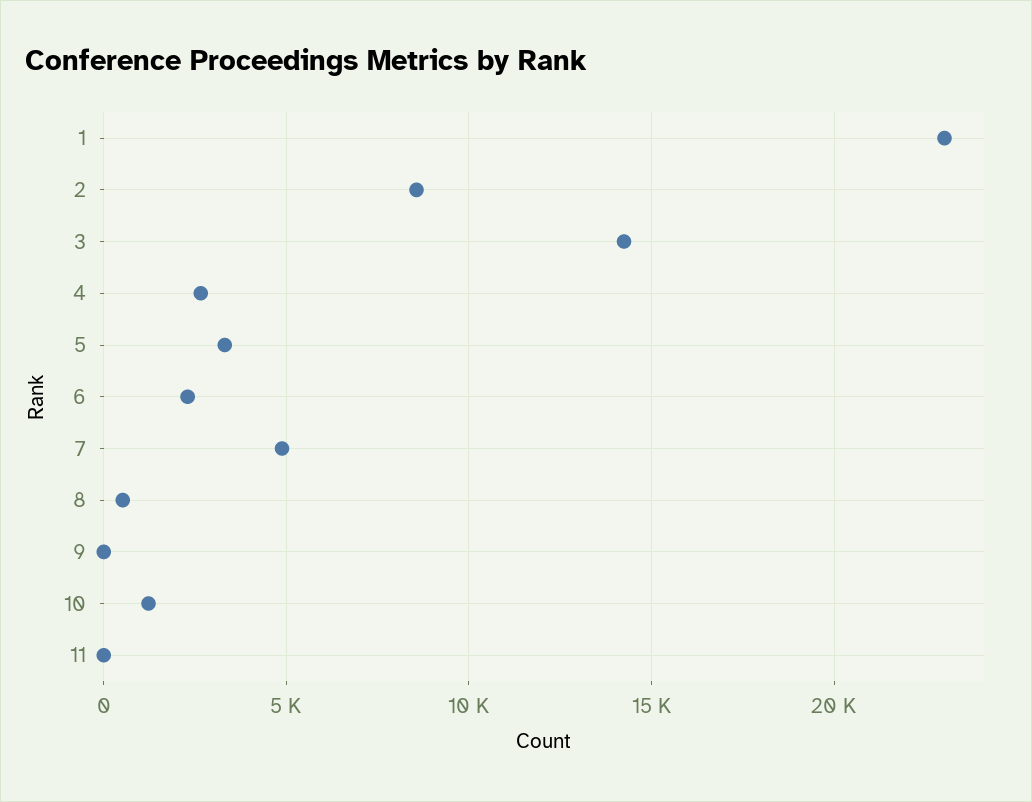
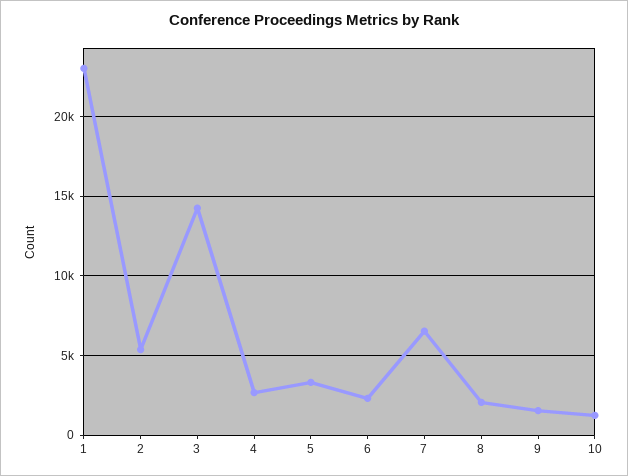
  {
    "1": 23000,
-   "2": 8500,
+   "2": 5500,
    "3": 14000,
    "4": 2500,
    "5": 3500,
    "6": 2500,
-   "7": 5000,
+   "7": 6500,
-   "8": 500,
+   "8": 2000,
-   "9": 0,
+   "9": 1500,
-   "10": 1000,
+   "10": 1000
-   "11": 0
  }

